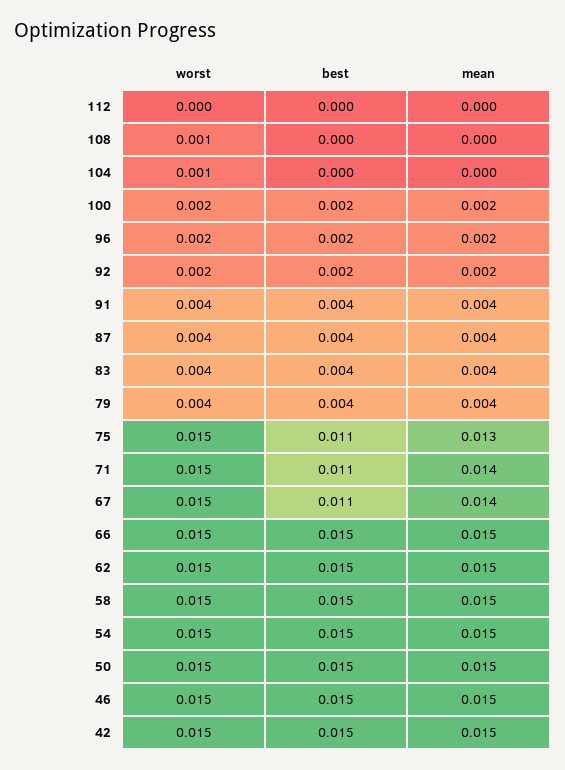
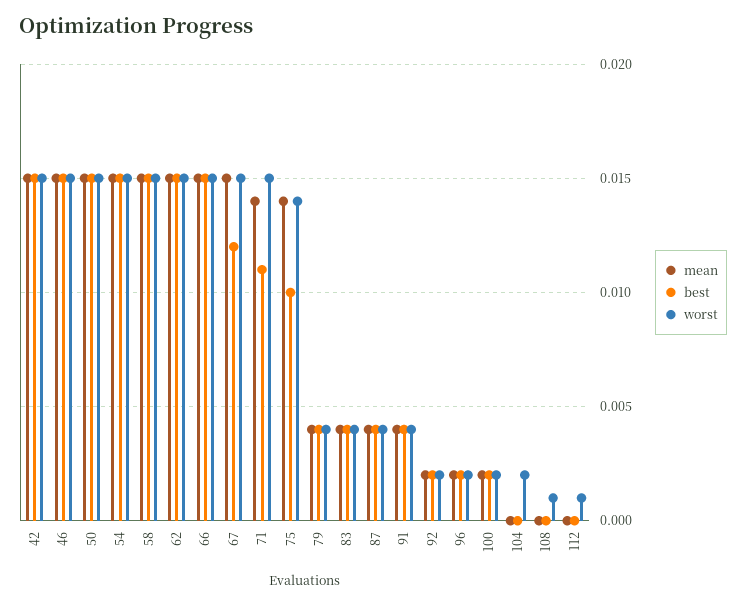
  {
    "worst": {
-     "112": 0,
+     "112": 0.001,
      "108": 0.001,
-     "104": 0.001,
+     "104": 0.002,
      "100": 0.002,
      "96": 0.002,
      "92": 0.002,
      "91": 0.004,
      "87": 0.004,
      "83": 0.004,
      "79": 0.004,
-     "75": 0.015,
+     "75": 0.014,
      "71": 0.015,
      "67": 0.015,
      "66": 0.015,
      "62": 0.015,
      "58": 0.015,
      "54": 0.015,
      "50": 0.015,
      "46": 0.015,
      "42": 0.015
    },
    "best": {
      "112": 0,
      "108": 0,
      "104": 0,
      "100": 0.002,
      "96": 0.002,
      "92": 0.002,
      "91": 0.004,
      "87": 0.004,
      "83": 0.004,
      "79": 0.004,
-     "75": 0.011,
+     "75": 0.01,
      "71": 0.011,
-     "67": 0.011,
+     "67": 0.012,
      "66": 0.015,
      "62": 0.015,
      "58": 0.015,
      "54": 0.015,
      "50": 0.015,
      "46": 0.015,
      "42": 0.015
    },
    "mean": {
      "112": 0,
      "108": 0,
      "104": 0,
      "100": 0.002,
      "96": 0.002,
      "92": 0.002,
      "91": 0.004,
      "87": 0.004,
      "83": 0.004,
      "79": 0.004,
-     "75": 0.013,
+     "75": 0.014,
      "71": 0.014,
-     "67": 0.014,
+     "67": 0.015,
      "66": 0.015,
      "62": 0.015,
      "58": 0.015,
      "54": 0.015,
      "50": 0.015,
      "46": 0.015,
      "42": 0.015
    }
  }

